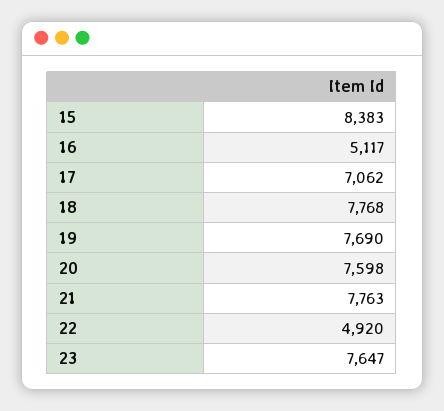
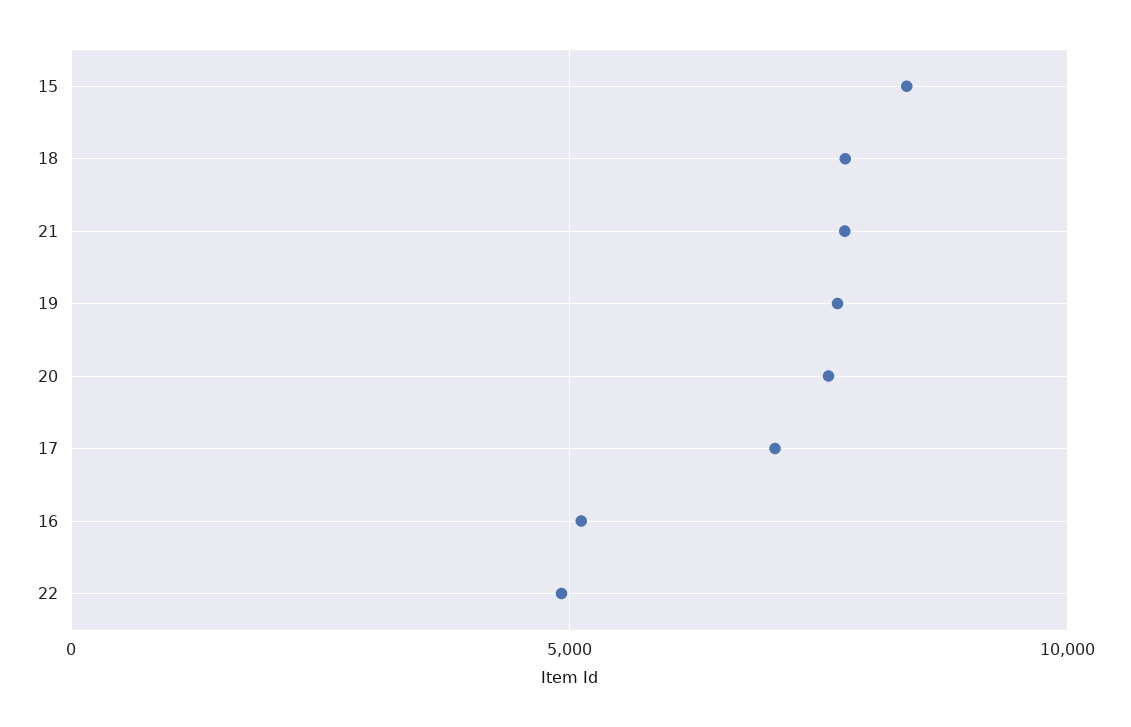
  {
    "15": 8383,
    "16": 5117,
    "17": 7062,
    "18": 7768,
    "19": 7690,
    "20": 7598,
    "21": 7763,
-   "22": 4920,
+   "22": 4920
-   "23": 7647
  }

